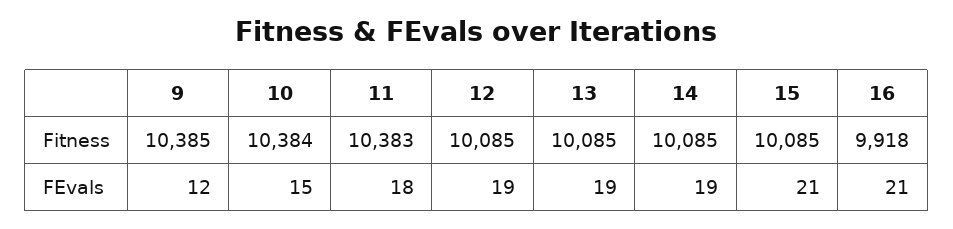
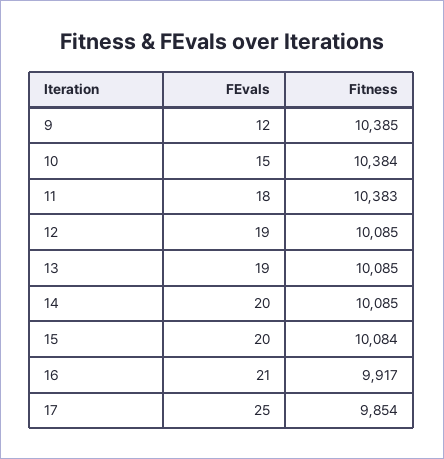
  {
    "9": {
      "Fitness": 10385,
      "FEvals": 12
    },
    "10": {
      "Fitness": 10384,
      "FEvals": 15
    },
    "11": {
      "Fitness": 10383,
      "FEvals": 18
    },
    "12": {
      "Fitness": 10085,
      "FEvals": 19
    },
    "13": {
      "Fitness": 10085,
      "FEvals": 19
    },
    "14": {
      "Fitness": 10085,
-     "FEvals": 19
+     "FEvals": 20
    },
    "15": {
-     "Fitness": 10085,
+     "Fitness": 10084,
-     "FEvals": 21
+     "FEvals": 20
    },
    "16": {
-     "Fitness": 9918,
+     "Fitness": 9917,
      "FEvals": 21
-   }
+   },
+   "17": {
+     "FEvals": 25,
+     "Fitness": 9854
+   }
  }

